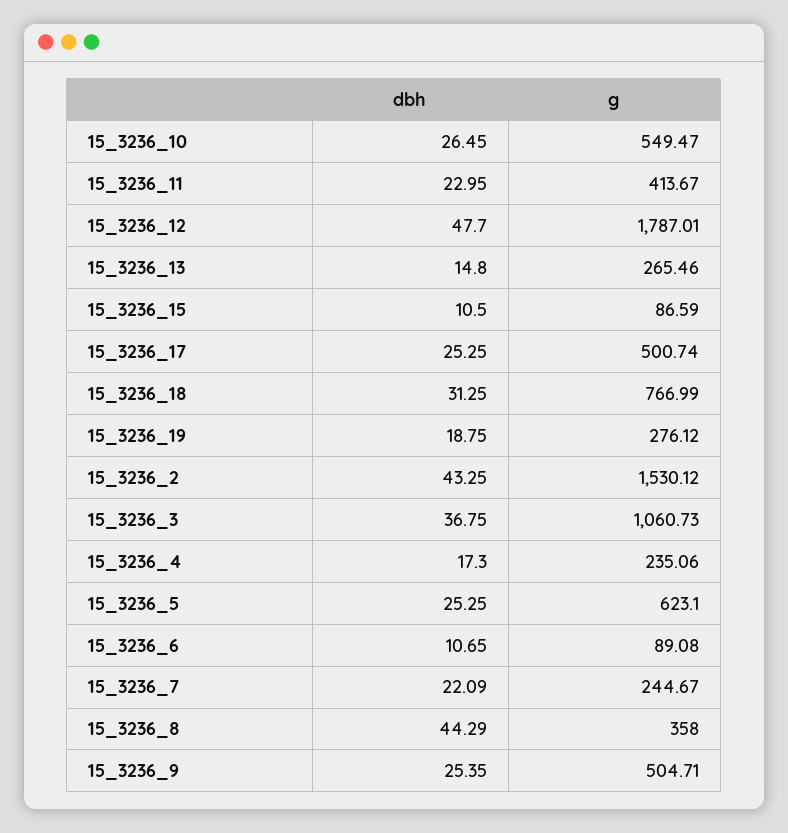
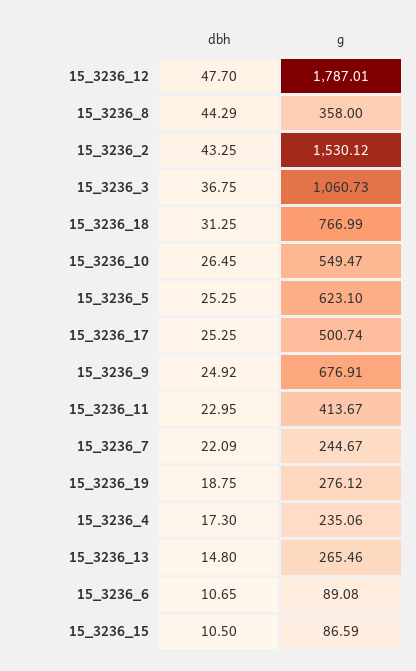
  {
    "dbh": {
      "15_3236_10": 26.45,
      "15_3236_11": 22.95,
      "15_3236_12": 47.7,
      "15_3236_13": 14.8,
      "15_3236_15": 10.5,
      "15_3236_17": 25.25,
      "15_3236_18": 31.25,
      "15_3236_19": 18.75,
      "15_3236_2": 43.25,
      "15_3236_3": 36.75,
      "15_3236_4": 17.3,
      "15_3236_5": 25.25,
      "15_3236_6": 10.65,
      "15_3236_7": 22.09,
      "15_3236_8": 44.29,
-     "15_3236_9": 25.35
+     "15_3236_9": 24.92
    },
    "g": {
      "15_3236_10": 549.47,
      "15_3236_11": 413.67,
      "15_3236_12": 1787.01,
      "15_3236_13": 265.46,
      "15_3236_15": 86.59,
      "15_3236_17": 500.74,
      "15_3236_18": 766.99,
      "15_3236_19": 276.12,
      "15_3236_2": 1530.12,
      "15_3236_3": 1060.73,
      "15_3236_4": 235.06,
      "15_3236_5": 623.1,
      "15_3236_6": 89.08,
      "15_3236_7": 244.67,
      "15_3236_8": 358,
-     "15_3236_9": 504.71
+     "15_3236_9": 676.91
    }
  }

